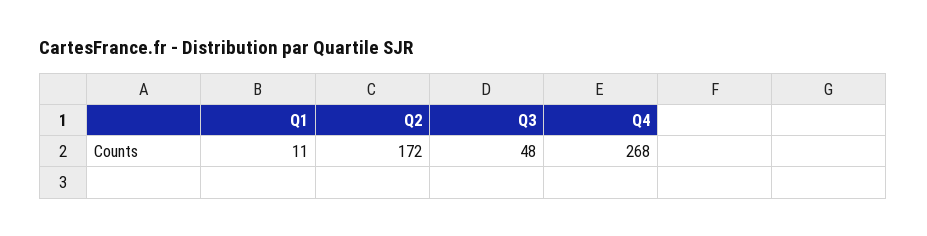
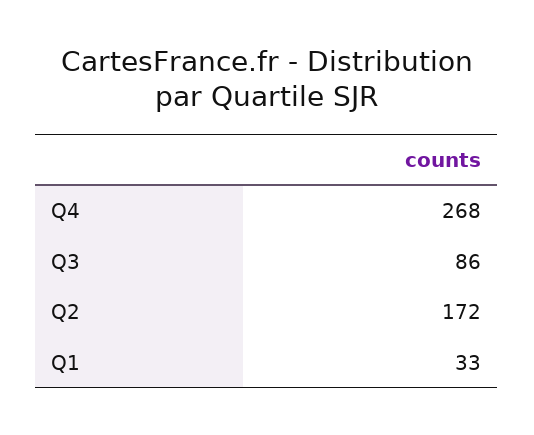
  {
-   "Q1": 11,
+   "Q1": 33,
    "Q2": 172,
-   "Q3": 48,
+   "Q3": 86,
    "Q4": 268
  }

